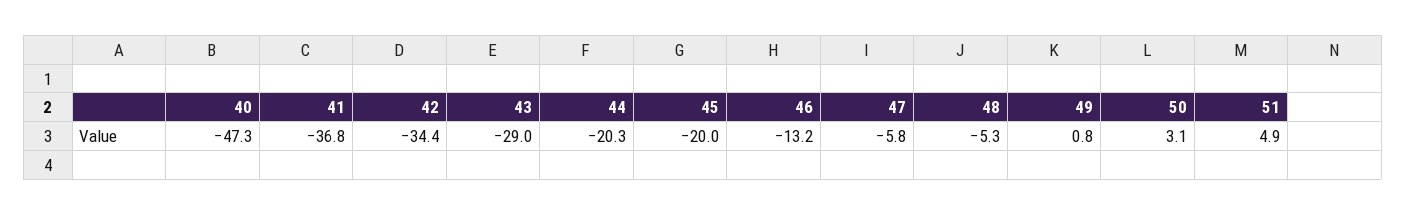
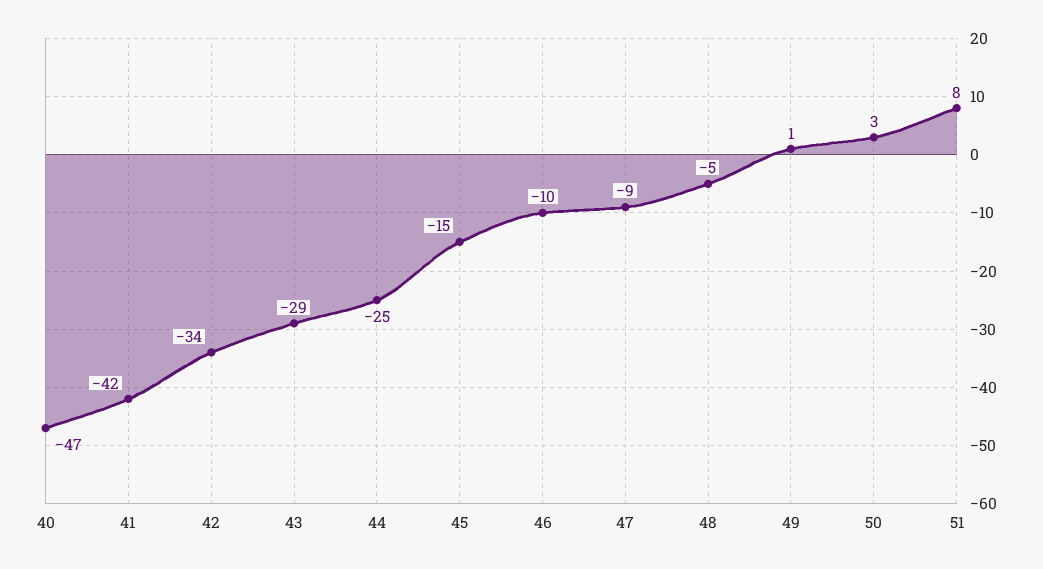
  {
    "40": -47.3,
-   "41": -36.8,
+   "41": -42,
    "42": -34.4,
    "43": -29,
-   "44": -20.3,
+   "44": -25,
-   "45": -20,
+   "45": -15,
-   "46": -13.2,
+   "46": -10,
-   "47": -5.8,
+   "47": -9,
    "48": -5.3,
    "49": 0.8,
    "50": 3.1,
-   "51": 4.9
+   "51": 8
  }

